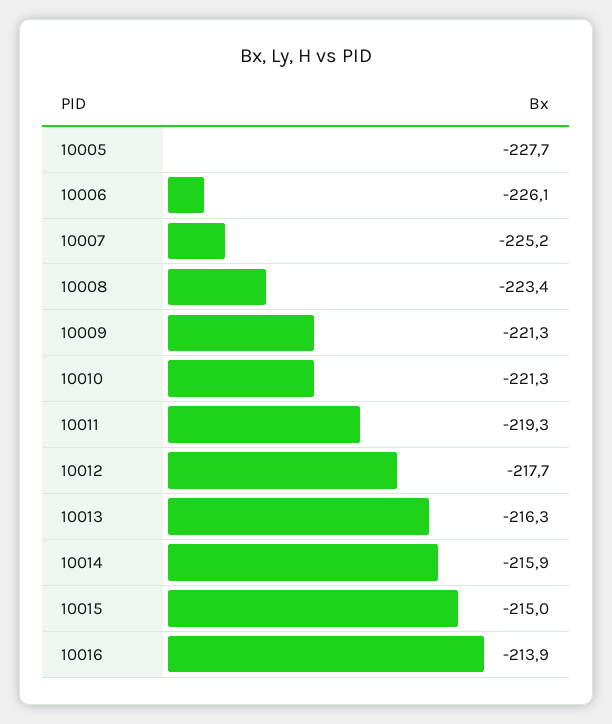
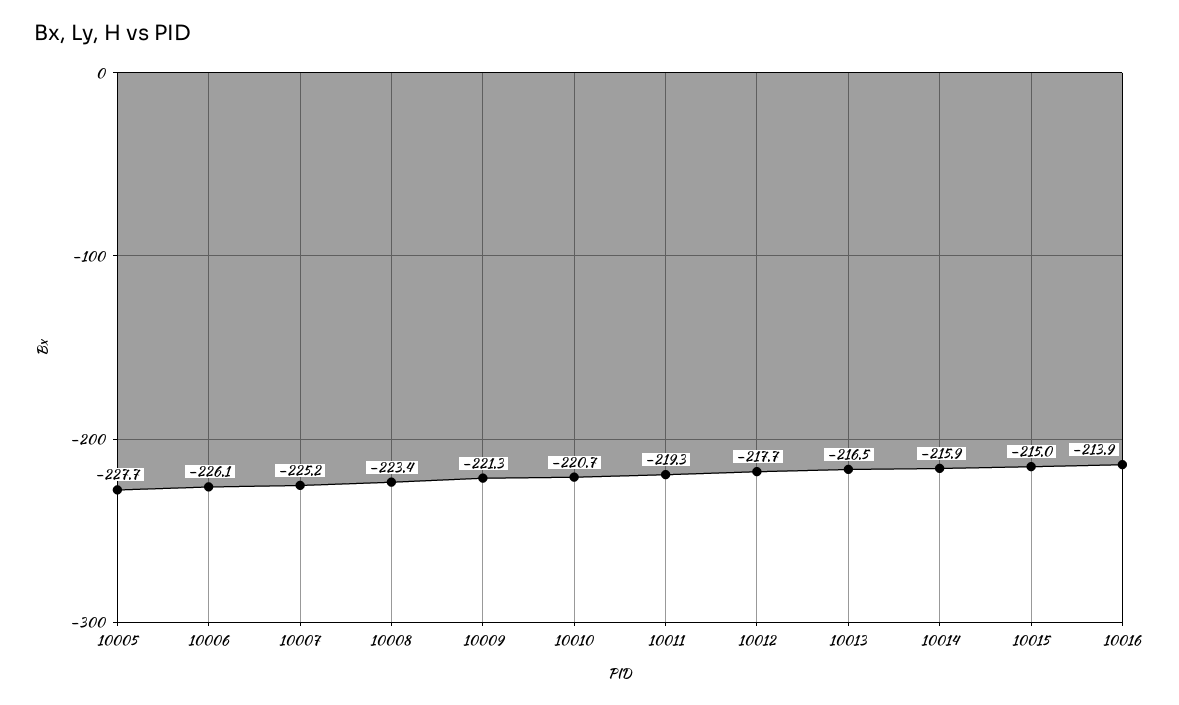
  {
    "10005": -227.7,
    "10006": -226.1,
    "10007": -225.2,
    "10008": -223.4,
    "10009": -221.3,
-   "10010": -221.3,
+   "10010": -220.7,
    "10011": -219.3,
    "10012": -217.7,
-   "10013": -216.3,
+   "10013": -216.5,
    "10014": -215.9,
    "10015": -215,
    "10016": -213.9
  }

